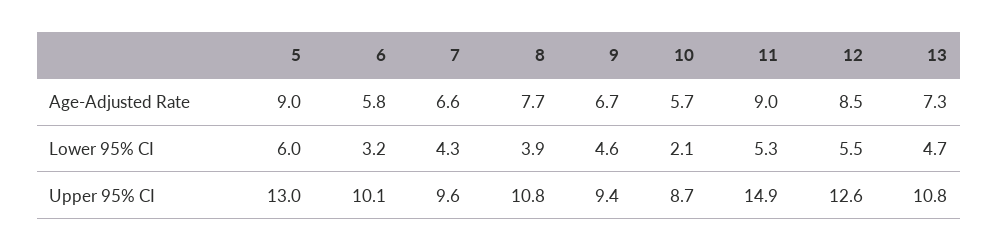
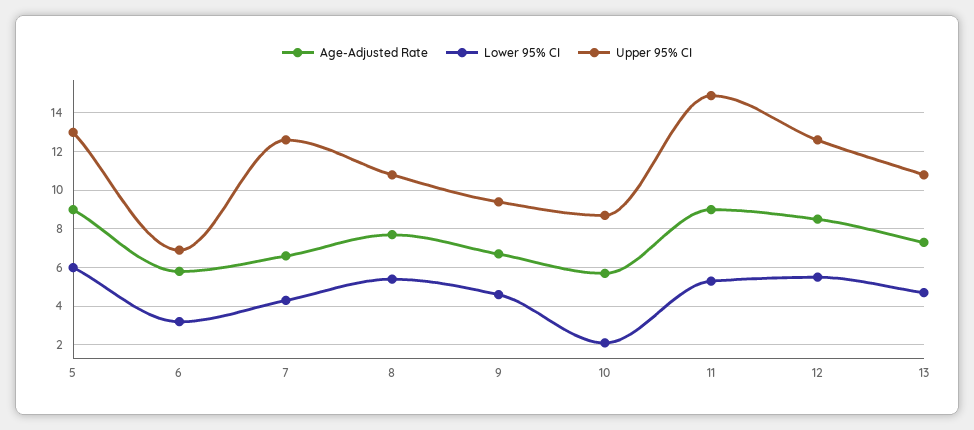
  {
    "Age-Adjusted Rate": {
      "5": 9,
      "6": 5.8,
      "7": 6.6,
      "8": 7.7,
      "9": 6.7,
      "10": 5.7,
      "11": 9,
      "12": 8.5,
      "13": 7.3
    },
    "Lower 95% CI": {
      "5": 6,
      "6": 3.2,
      "7": 4.3,
-     "8": 3.9,
+     "8": 5.5,
      "9": 4.6,
      "10": 2.1,
      "11": 5.3,
      "12": 5.5,
      "13": 4.7
    },
    "Upper 95% CI": {
      "5": 13,
-     "6": 10.1,
+     "6": 7,
-     "7": 9.6,
+     "7": 12.5,
      "8": 10.8,
      "9": 9.4,
      "10": 8.7,
      "11": 14.9,
      "12": 12.6,
      "13": 10.8
    }
  }

